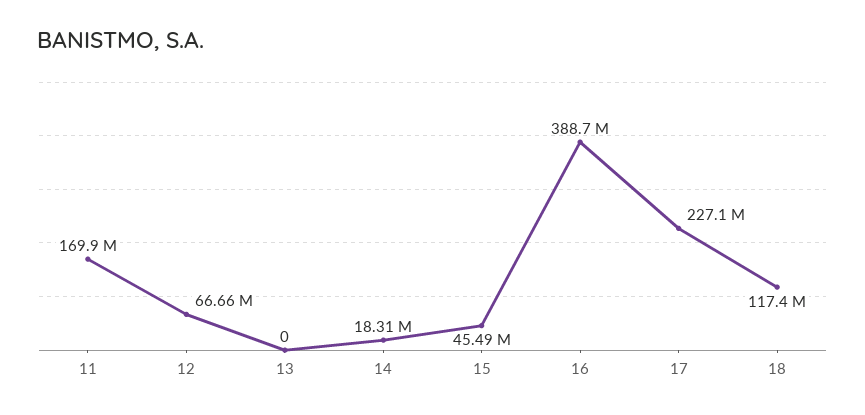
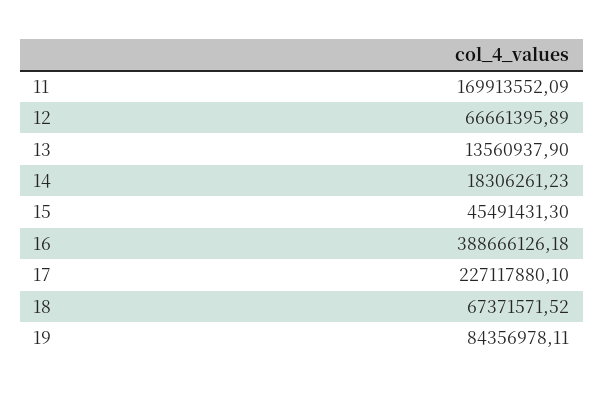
  {
    "11": 169913552.09,
    "12": 66661395.89,
-   "13": 0,
+   "13": 13560937.9,
    "14": 18306261.23,
    "15": 45491431.3,
    "16": 388666126.18,
    "17": 227117880.1,
-   "18": 117400000
+   "18": 67371571.52,
+   "19": 84356978.11
  }

